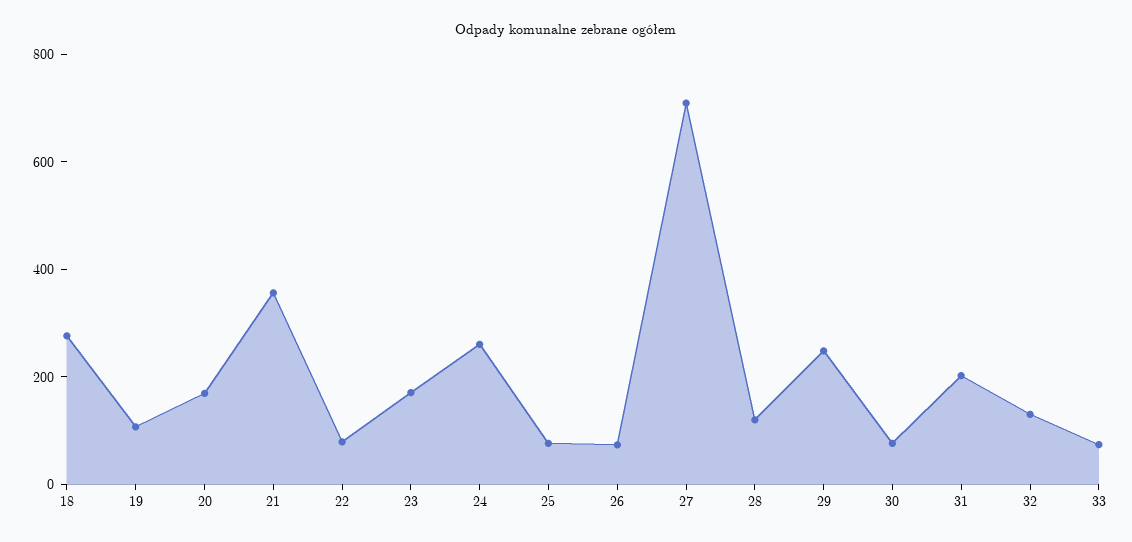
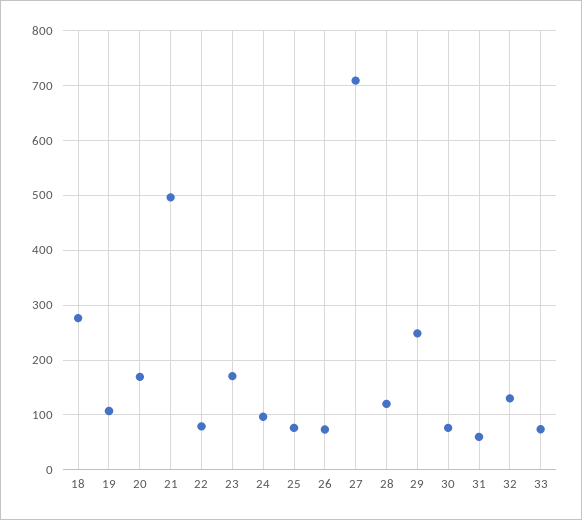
  {
    "18": 280,
    "19": 100,
    "20": 160,
-   "21": 350,
+   "21": 500,
    "22": 80,
    "23": 180,
-   "24": 250,
+   "24": 100,
    "25": 80,
    "26": 80,
    "27": 700,
    "28": 120,
    "29": 240,
    "30": 80,
-   "31": 200,
+   "31": 60,
    "32": 140,
    "33": 80
  }

